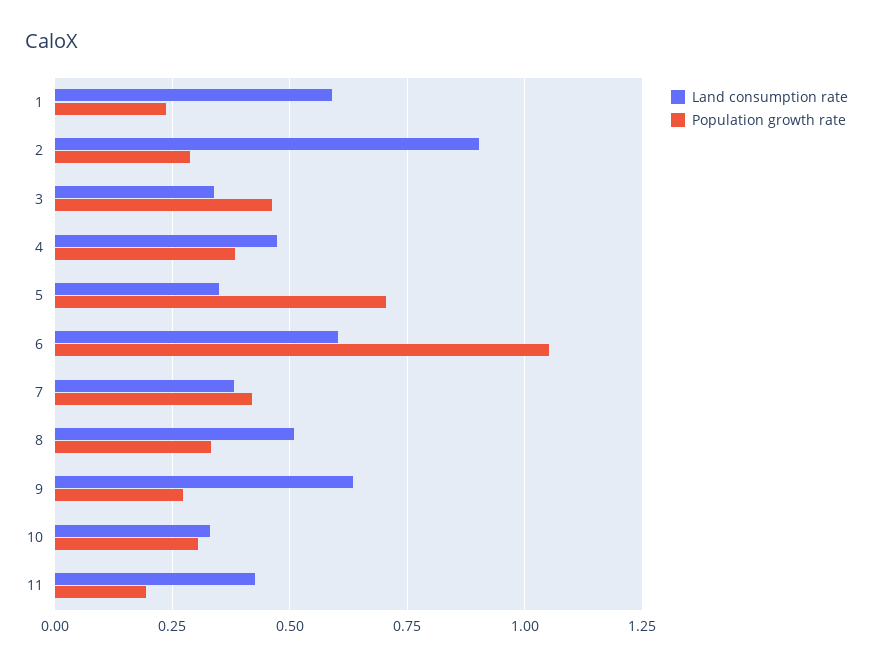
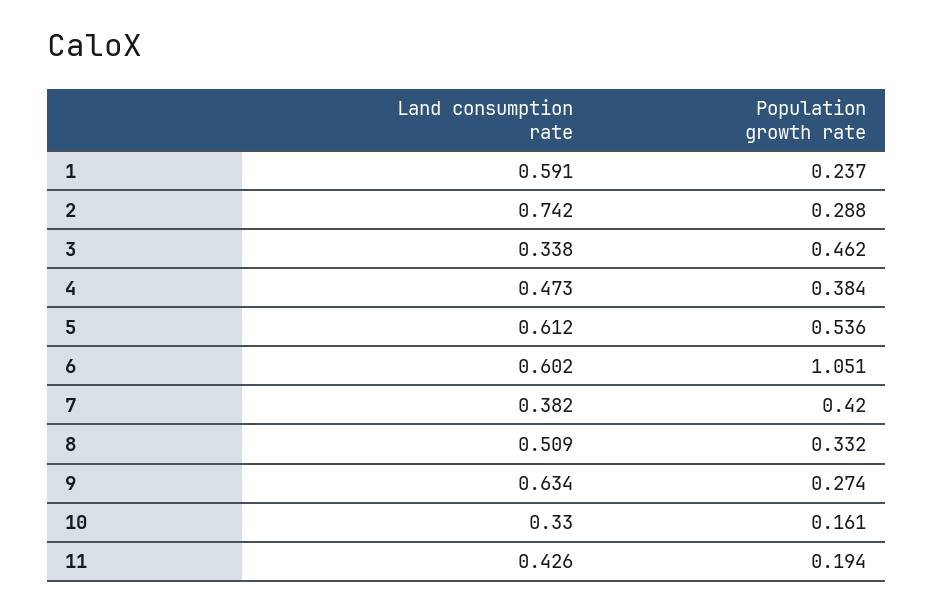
  {
    "Land consumption rate": {
      "1": 0.591,
-     "2": 0.9,
+     "2": 0.742,
      "3": 0.338,
      "4": 0.473,
-     "5": 0.35,
+     "5": 0.612,
      "6": 0.602,
      "7": 0.382,
      "8": 0.509,
      "9": 0.634,
      "10": 0.33,
      "11": 0.426
    },
    "Population growth rate": {
      "1": 0.237,
      "2": 0.288,
      "3": 0.462,
      "4": 0.384,
-     "5": 0.7,
+     "5": 0.536,
      "6": 1.051,
      "7": 0.42,
      "8": 0.332,
      "9": 0.274,
-     "10": 0.3,
+     "10": 0.161,
      "11": 0.194
    }
  }

